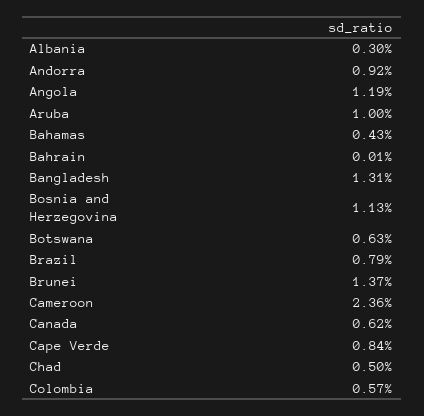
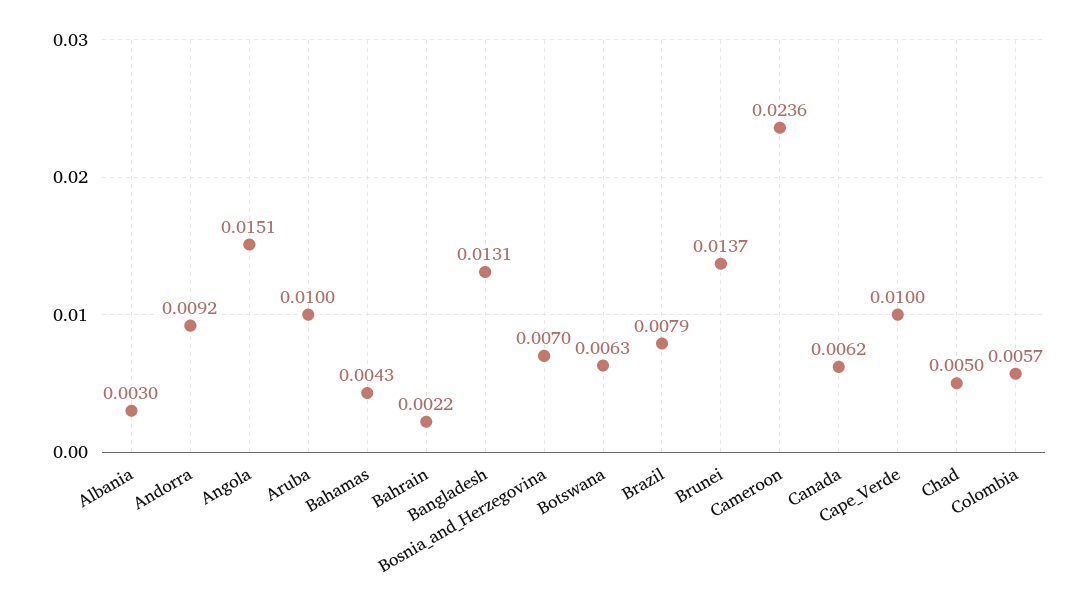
  {
    "Albania": 0.003,
    "Andorra": 0.0092,
-   "Angola": 0.0119,
+   "Angola": 0.0151,
    "Aruba": 0.01,
    "Bahamas": 0.0043,
-   "Bahrain": 0.0001,
+   "Bahrain": 0.0022,
    "Bangladesh": 0.0131,
-   "Bosnia and Herzegovina": 0.0113,
+   "Bosnia and Herzegovina": 0.007,
    "Botswana": 0.0063,
    "Brazil": 0.0079,
    "Brunei": 0.0137,
    "Cameroon": 0.0236,
    "Canada": 0.0062,
-   "Cape Verde": 0.0084,
+   "Cape Verde": 0.01,
    "Chad": 0.005,
    "Colombia": 0.0057
  }

